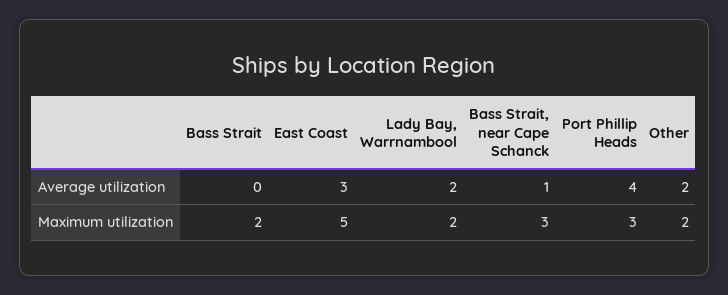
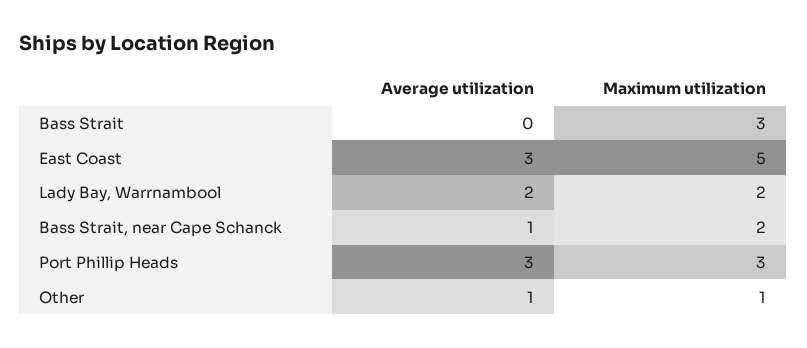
  {
    "Bass Strait": {
      "Average utilization": 0,
-     "Maximum utilization": 2
+     "Maximum utilization": 3
    },
    "East Coast": {
      "Average utilization": 3,
      "Maximum utilization": 5
    },
    "Lady Bay, Warrnambool": {
      "Average utilization": 2,
      "Maximum utilization": 2
    },
    "Bass Strait, near Cape Schanck": {
      "Average utilization": 1,
-     "Maximum utilization": 3
+     "Maximum utilization": 2
    },
    "Port Phillip Heads": {
-     "Average utilization": 4,
+     "Average utilization": 3,
      "Maximum utilization": 3
    },
    "Other": {
-     "Average utilization": 2,
+     "Average utilization": 1,
-     "Maximum utilization": 2
+     "Maximum utilization": 1
    }
  }

